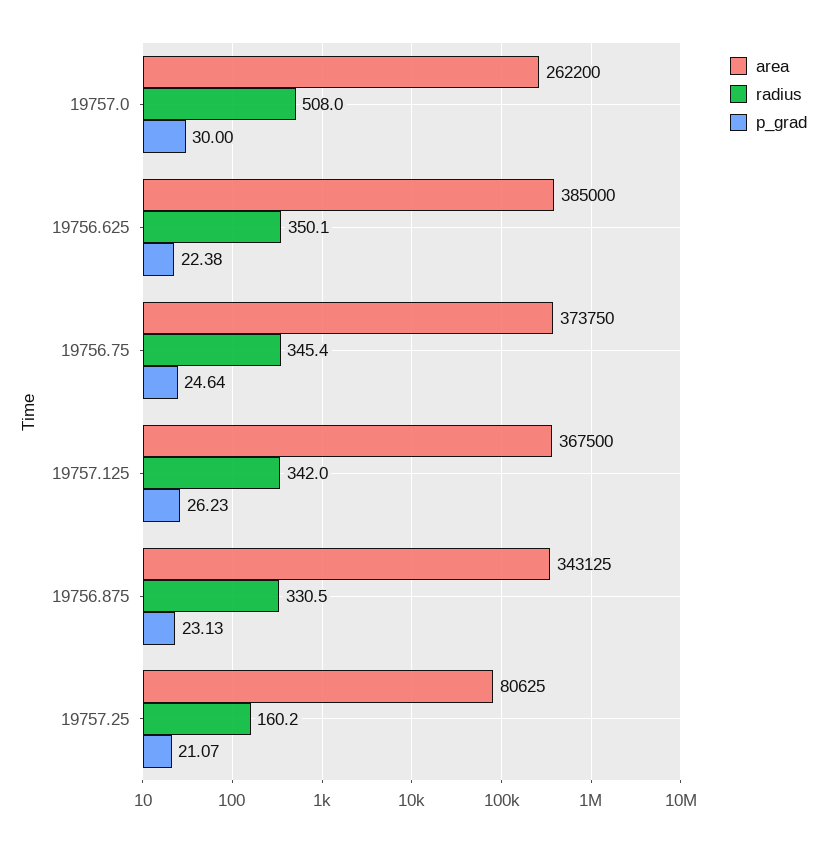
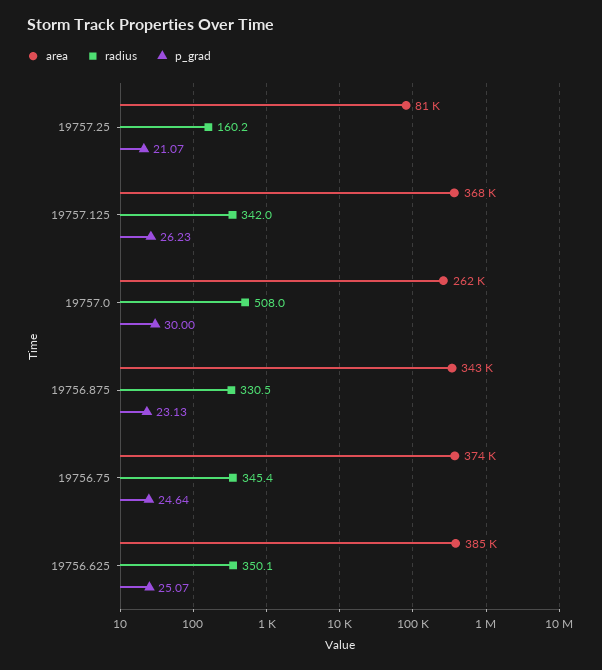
  {
    "area": {
      "19757.0": 262200,
      "19756.625": 385000,
      "19756.75": 373750,
      "19757.125": 367500,
      "19756.875": 343125,
      "19757.25": 80625
    },
    "radius": {
      "19757.0": 508,
      "19756.625": 350.1,
      "19756.75": 345.4,
      "19757.125": 342,
      "19756.875": 330.5,
      "19757.25": 160.2
    },
    "p_grad": {
      "19757.0": 30,
-     "19756.625": 22.38,
+     "19756.625": 25.07,
      "19756.75": 24.64,
      "19757.125": 26.23,
      "19756.875": 23.13,
      "19757.25": 21.07
    }
  }

